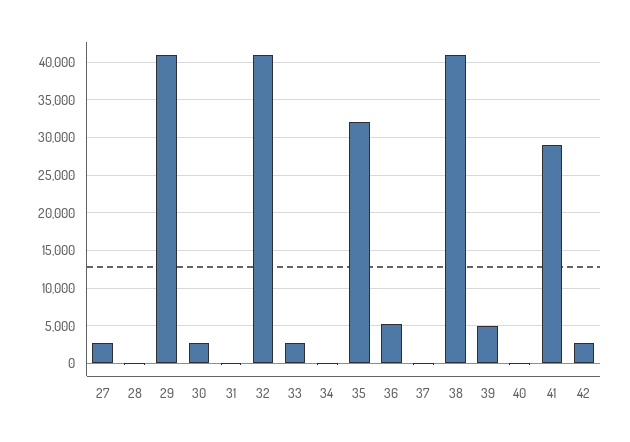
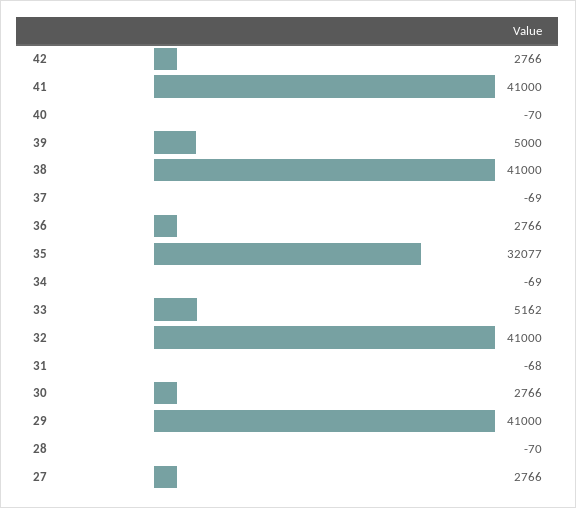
  {
    "27": 2766,
    "28": -70,
    "29": 41000,
    "30": 2766,
    "31": -68,
    "32": 41000,
-   "33": 3000,
+   "33": 5162,
    "34": -69,
    "35": 32077,
-   "36": 5000,
+   "36": 2766,
    "37": -69,
    "38": 41000,
    "39": 5000,
    "40": -70,
-   "41": 29000,
+   "41": 41000,
    "42": 2766
  }

